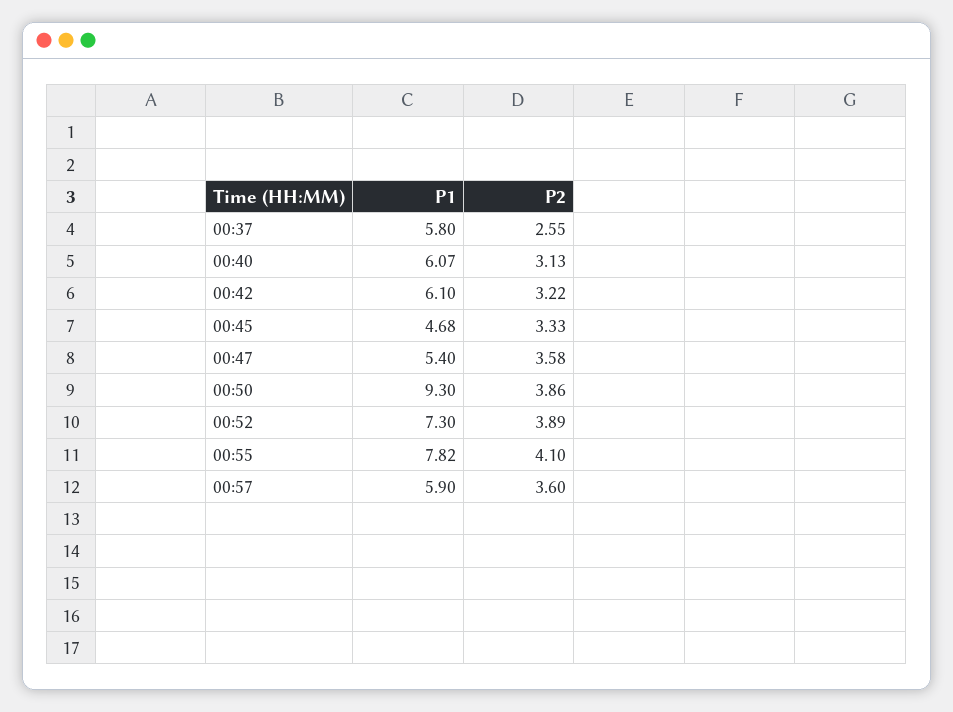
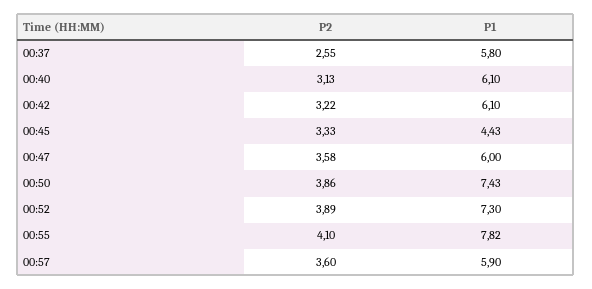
  {
    "P1": {
      "00:37": 5.8,
-     "00:40": 6.07,
+     "00:40": 6.1,
      "00:42": 6.1,
-     "00:45": 4.68,
+     "00:45": 4.43,
-     "00:47": 5.4,
+     "00:47": 6,
-     "00:50": 9.3,
+     "00:50": 7.43,
      "00:52": 7.3,
      "00:55": 7.82,
      "00:57": 5.9
    },
    "P2": {
      "00:37": 2.55,
      "00:40": 3.13,
      "00:42": 3.22,
      "00:45": 3.33,
      "00:47": 3.58,
      "00:50": 3.86,
      "00:52": 3.89,
      "00:55": 4.1,
      "00:57": 3.6
    }
  }

